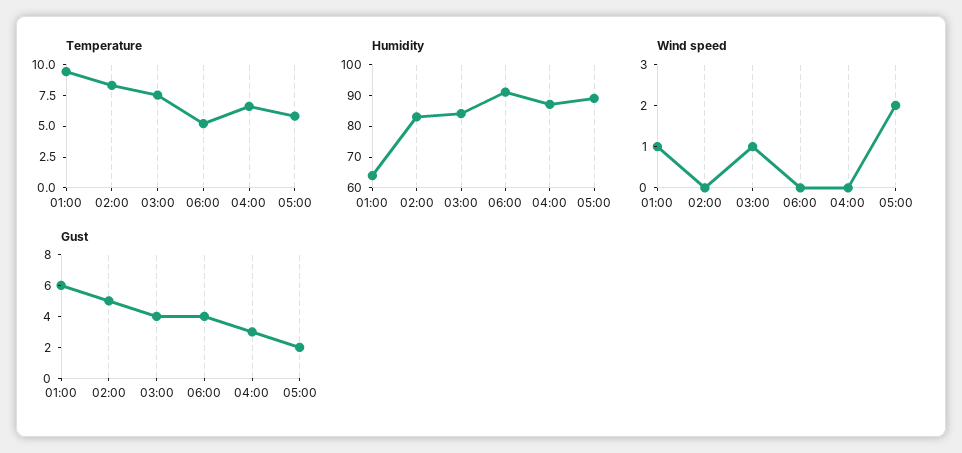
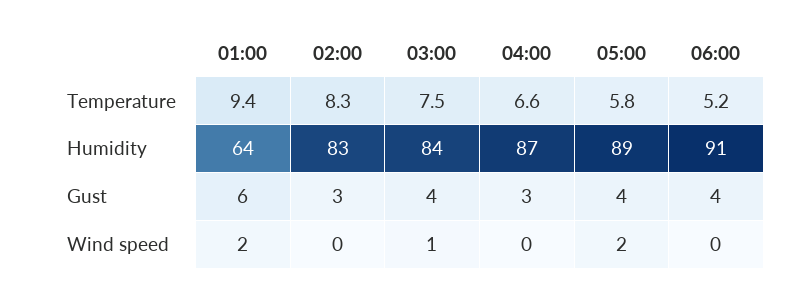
  {
    "Temperature": {
      "01:00": 9.4,
      "02:00": 8.3,
      "03:00": 7.5,
      "06:00": 5.2,
      "04:00": 6.6,
      "05:00": 5.8
    },
    "Humidity": {
      "01:00": 64,
      "02:00": 83,
      "03:00": 84,
      "06:00": 91,
      "04:00": 87,
      "05:00": 89
    },
    "Wind speed": {
-     "01:00": 1,
+     "01:00": 2,
      "02:00": 0,
      "03:00": 1,
      "06:00": 0,
      "04:00": 0,
      "05:00": 2
    },
    "Gust": {
      "01:00": 6,
-     "02:00": 5,
+     "02:00": 3,
      "03:00": 4,
      "06:00": 4,
      "04:00": 3,
-     "05:00": 2
+     "05:00": 4
    }
  }

